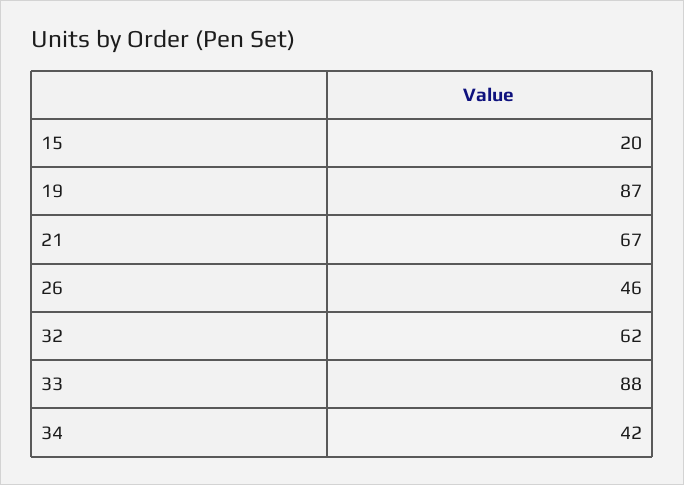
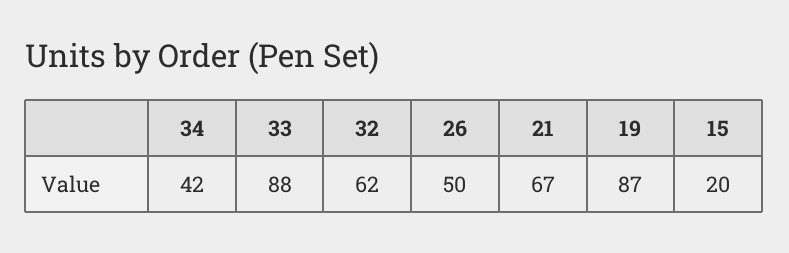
  {
    "15": 20,
    "19": 87,
    "21": 67,
-   "26": 46,
+   "26": 50,
    "32": 62,
    "33": 88,
    "34": 42
  }

